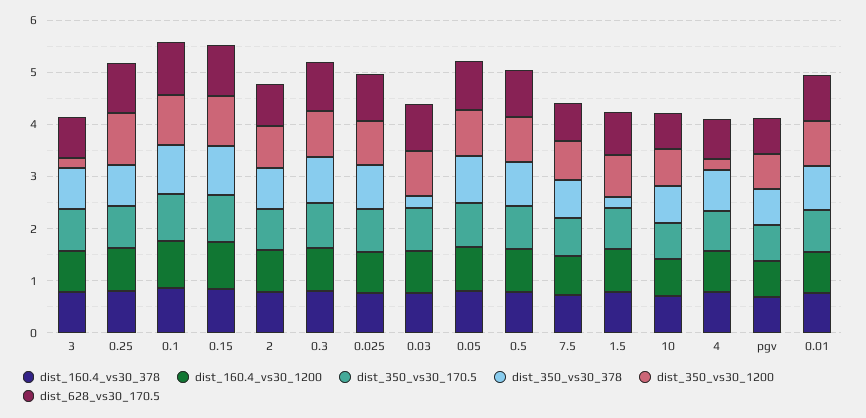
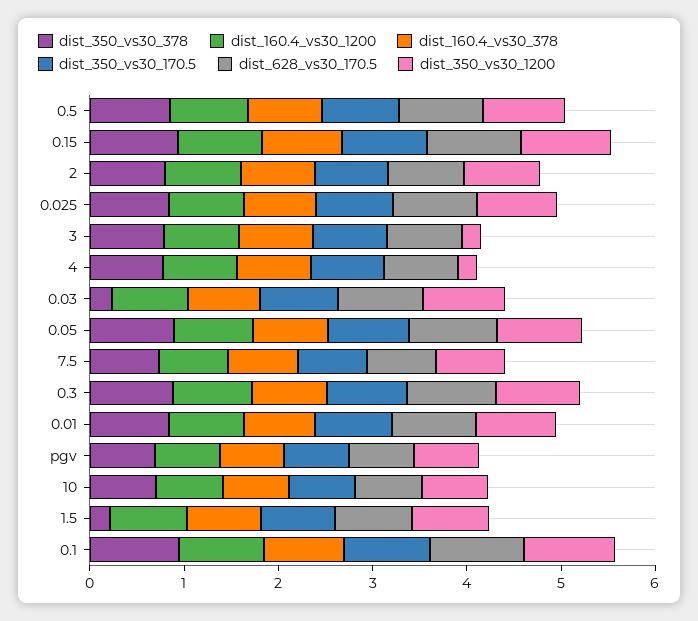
  {
    "dist_160.4_vs30_378": {
      "3": 0.8,
-     "0.25": 0.8,
      "0.1": 0.8,
      "0.15": 0.8,
      "2": 0.8,
      "0.3": 0.8,
      "0.025": 0.8,
      "0.03": 0.8,
      "0.05": 0.8,
      "0.5": 0.8,
      "7.5": 0.8,
      "1.5": 0.8,
      "10": 0.8,
      "4": 0.8,
      "pgv": 0.6,
      "0.01": 0.8
    },
    "dist_160.4_vs30_1200": {
      "3": 0.8,
-     "0.25": 0.8,
      "0.1": 0.8,
      "0.15": 0.8,
      "2": 0.8,
      "0.3": 0.8,
      "0.025": 0.8,
      "0.03": 0.8,
      "0.05": 0.8,
      "0.5": 0.8,
      "7.5": 0.8,
      "1.5": 0.8,
      "10": 0.8,
      "4": 0.8,
      "pgv": 0.6,
      "0.01": 0.8
    },
    "dist_350_vs30_170.5": {
      "3": 0.8,
-     "0.25": 0.8,
      "0.1": 1,
      "0.15": 1,
      "2": 0.8,
      "0.3": 0.8,
      "0.025": 0.8,
      "0.03": 0.8,
      "0.05": 0.8,
      "0.5": 0.8,
      "7.5": 0.8,
      "1.5": 0.8,
      "10": 0.8,
      "4": 0.8,
      "pgv": 0.6,
      "0.01": 0.8
    },
    "dist_350_vs30_378": {
      "3": 0.8,
-     "0.25": 0.8,
      "0.1": 1,
      "0.15": 1,
      "2": 0.8,
      "0.3": 0.8,
      "0.025": 0.8,
      "0.03": 0.2,
      "0.05": 0.8,
      "0.5": 0.8,
      "7.5": 0.8,
      "1.5": 0.2,
      "10": 0.8,
      "4": 0.8,
      "pgv": 0.6,
      "0.01": 0.8
    },
    "dist_350_vs30_1200": {
      "3": 0.2,
-     "0.25": 1,
      "0.1": 1,
      "0.15": 1,
      "2": 0.8,
      "0.3": 0.8,
      "0.025": 0.8,
      "0.03": 0.8,
      "0.05": 1,
      "0.5": 0.8,
      "7.5": 0.8,
      "1.5": 0.8,
      "10": 0.8,
      "4": 0.2,
      "pgv": 0.6,
      "0.01": 0.8
    },
    "dist_628_vs30_170.5": {
      "3": 0.8,
-     "0.25": 1,
      "0.1": 1,
      "0.15": 1,
      "2": 0.8,
      "0.3": 1,
      "0.025": 0.8,
      "0.03": 1,
      "0.05": 1,
      "0.5": 0.8,
      "7.5": 0.8,
      "1.5": 0.8,
      "10": 0.8,
      "4": 0.8,
      "pgv": 0.6,
      "0.01": 0.8
    }
  }

